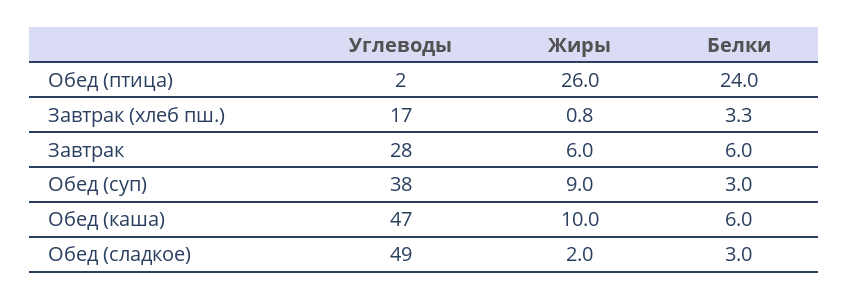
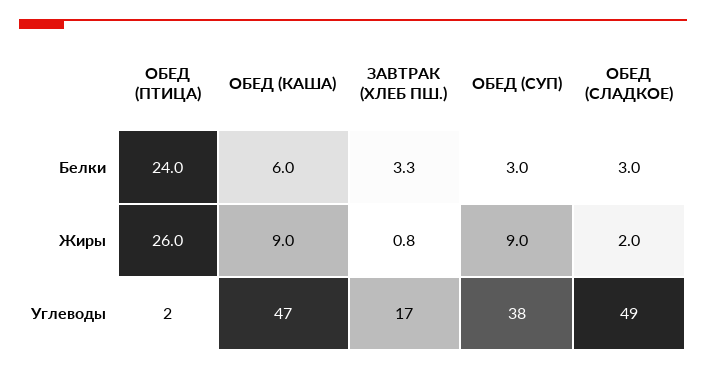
  {
    "Углеводы": {
      "Обед (птица)": 2,
      "Завтрак (хлеб пш.)": 17,
-     "Завтрак": 28,
      "Обед (суп)": 38,
      "Обед (каша)": 47,
      "Обед (сладкое)": 49
    },
    "Жиры": {
      "Обед (птица)": 26,
      "Завтрак (хлеб пш.)": 0.8,
-     "Завтрак": 6,
      "Обед (суп)": 9,
-     "Обед (каша)": 10,
+     "Обед (каша)": 9,
      "Обед (сладкое)": 2
    },
    "Белки": {
      "Обед (птица)": 24,
      "Завтрак (хлеб пш.)": 3.3,
-     "Завтрак": 6,
      "Обед (суп)": 3,
      "Обед (каша)": 6,
      "Обед (сладкое)": 3
    }
  }

